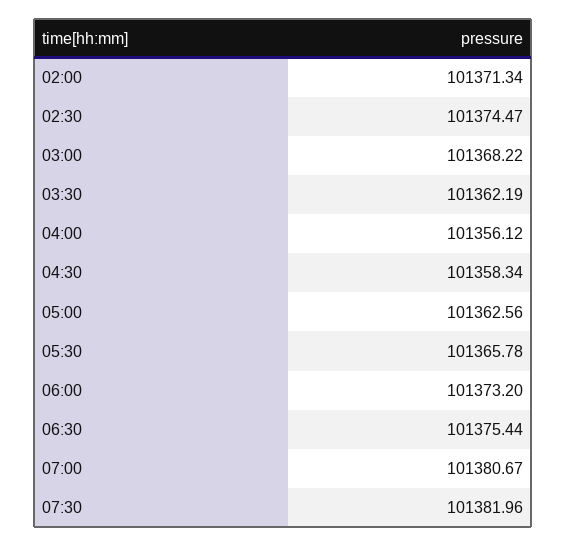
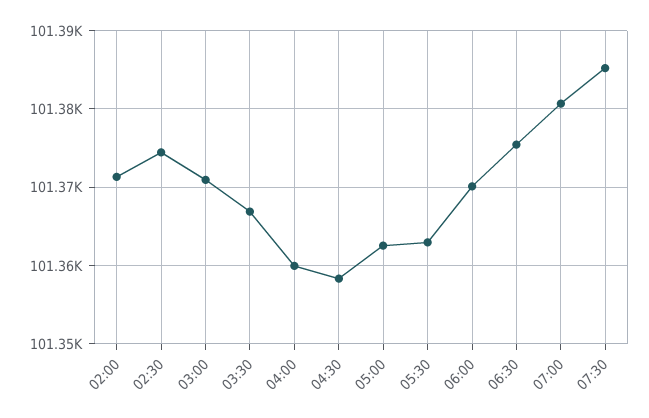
  {
    "02:00": 101371.34,
    "02:30": 101374.47,
-   "03:00": 101368.22,
+   "03:00": 101371,
-   "03:30": 101362.19,
+   "03:30": 101367,
-   "04:00": 101356.12,
+   "04:00": 101360,
    "04:30": 101358.34,
    "05:00": 101362.56,
-   "05:30": 101365.78,
+   "05:30": 101363,
-   "06:00": 101373.2,
+   "06:00": 101370,
    "06:30": 101375.44,
    "07:00": 101380.67,
-   "07:30": 101381.96
+   "07:30": 101385
  }

